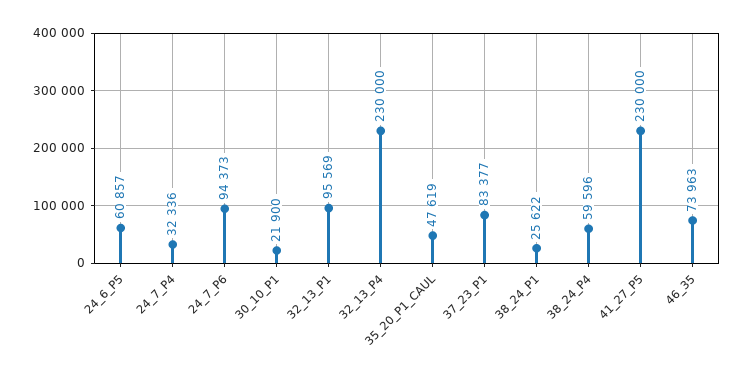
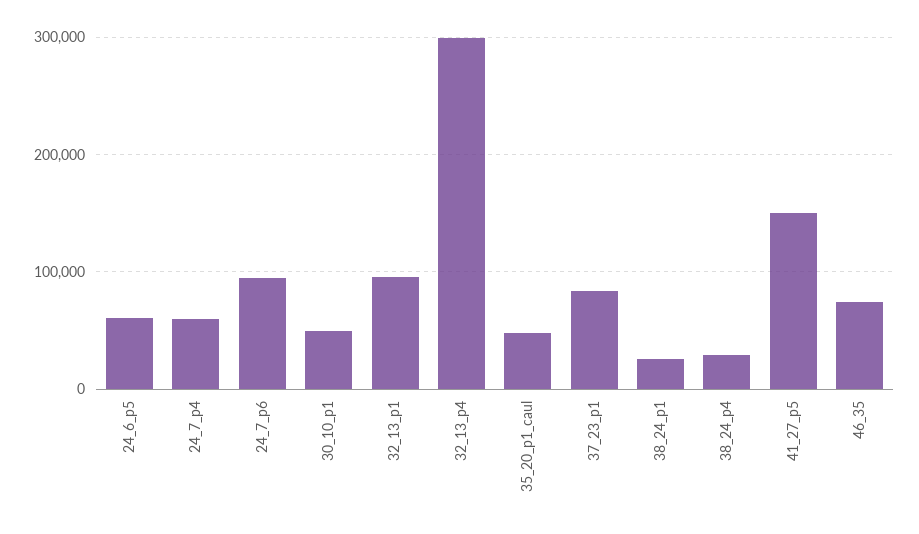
  {
    "24_6_P5": 60857,
-   "24_7_P4": 32336,
+   "24_7_P4": 60000,
    "24_7_P6": 94373,
-   "30_10_P1": 21900,
+   "30_10_P1": 50000,
    "32_13_P1": 95569,
-   "32_13_P4": 230000,
+   "32_13_P4": 300000,
    "35_20_P1_CAUL": 47619,
    "37_23_P1": 83377,
    "38_24_P1": 25622,
-   "38_24_P4": 59596,
+   "38_24_P4": 30000,
-   "41_27_P5": 230000,
+   "41_27_P5": 150000,
    "46_35": 73963
  }

